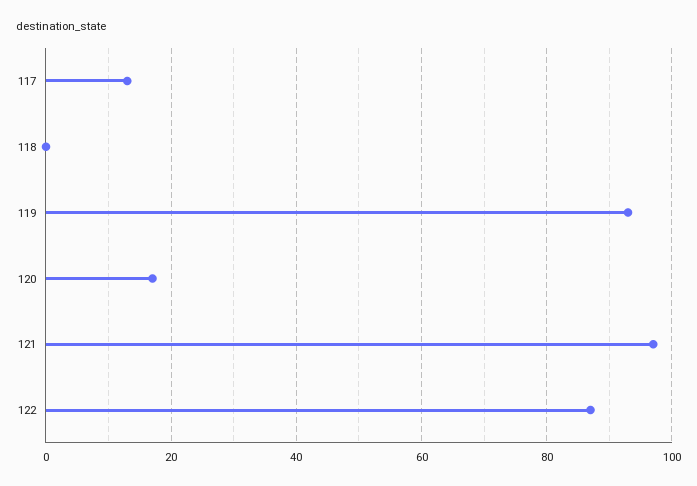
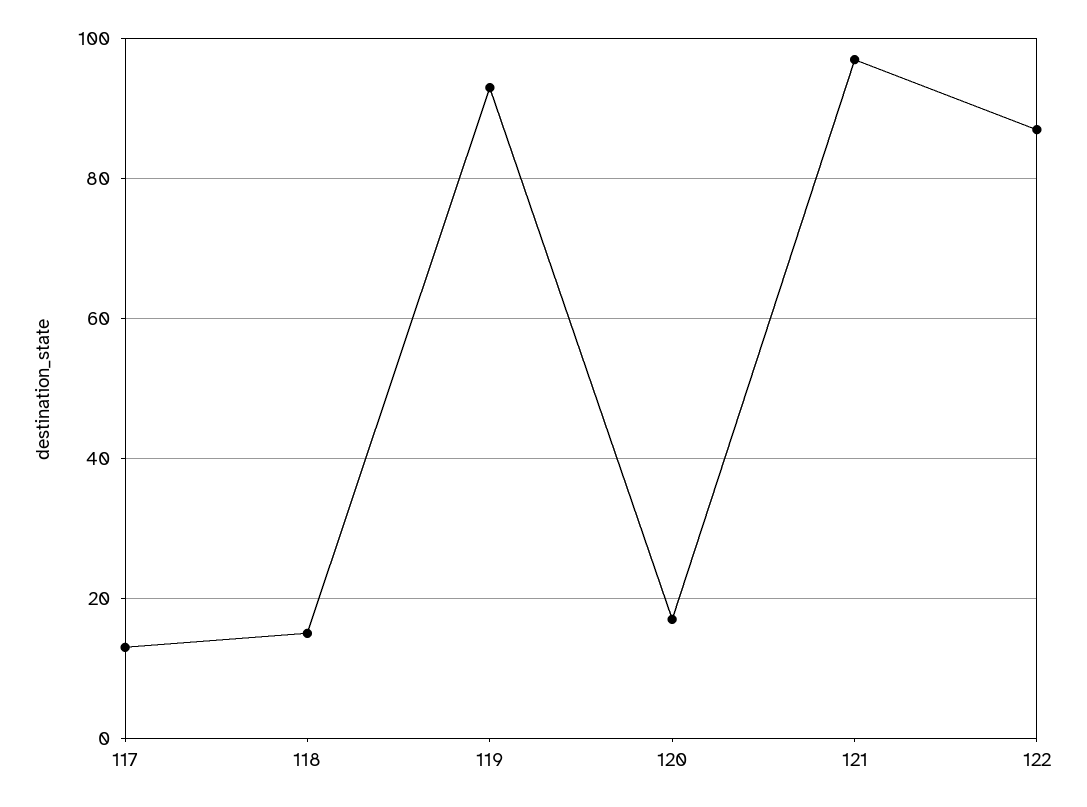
  {
    "117": 15,
-   "118": 0,
+   "118": 15,
    "119": 95,
    "120": 15,
    "121": 95,
    "122": 85
  }

